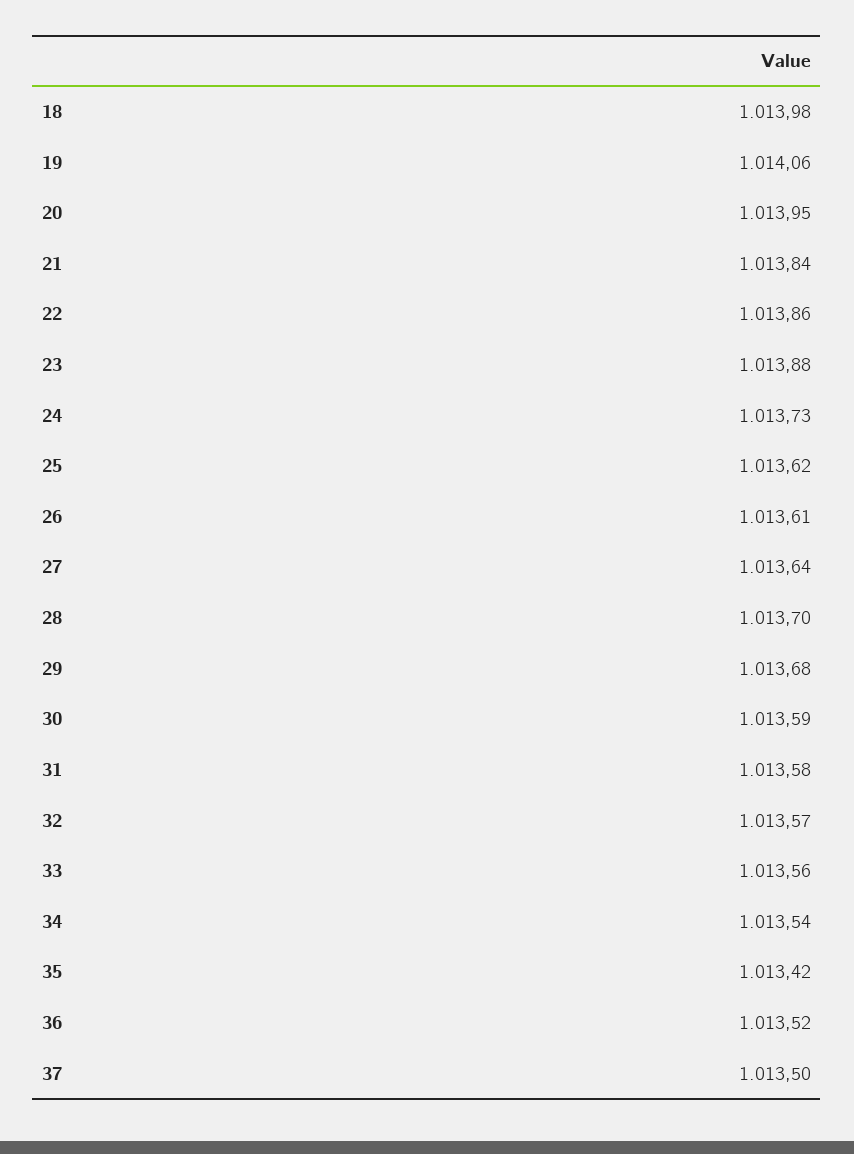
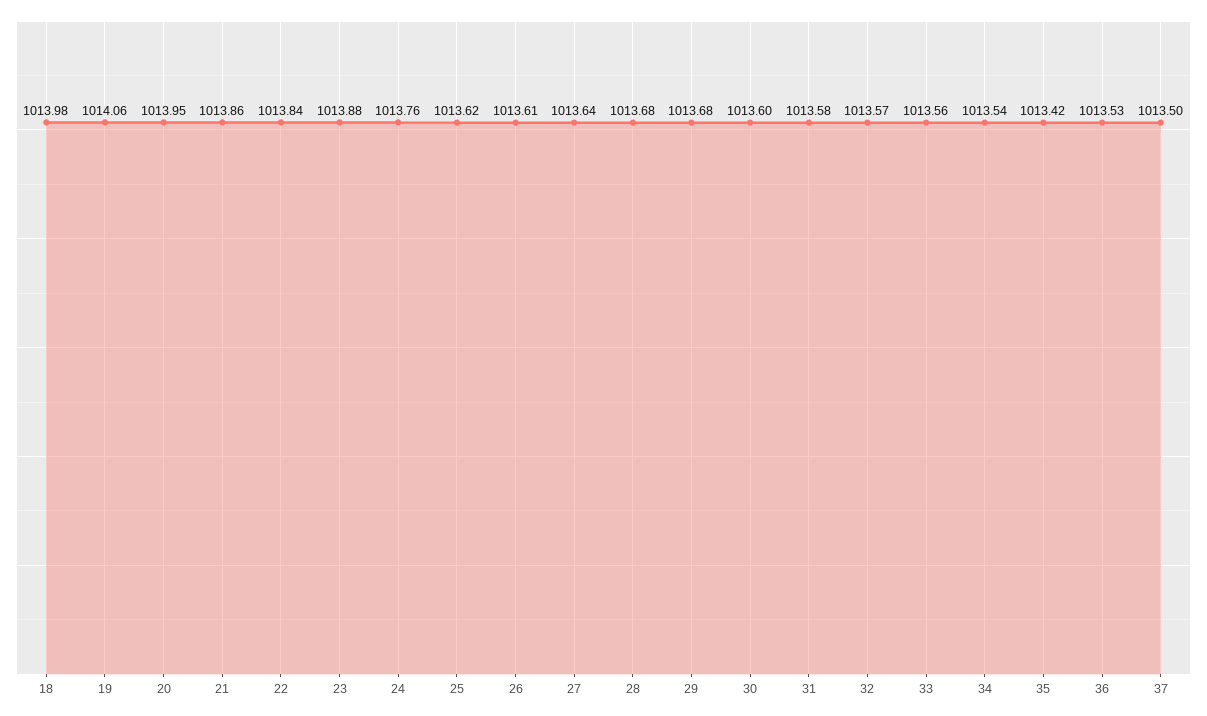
  {
    "18": 1013.98,
    "19": 1014.06,
    "20": 1013.95,
-   "21": 1013.84,
+   "21": 1013.86,
-   "22": 1013.86,
+   "22": 1013.84,
    "23": 1013.88,
-   "24": 1013.73,
+   "24": 1013.76,
    "25": 1013.62,
    "26": 1013.61,
    "27": 1013.64,
-   "28": 1013.7,
+   "28": 1013.68,
    "29": 1013.68,
-   "30": 1013.59,
+   "30": 1013.6,
    "31": 1013.58,
    "32": 1013.57,
    "33": 1013.56,
    "34": 1013.54,
    "35": 1013.42,
-   "36": 1013.52,
+   "36": 1013.53,
    "37": 1013.5
  }

